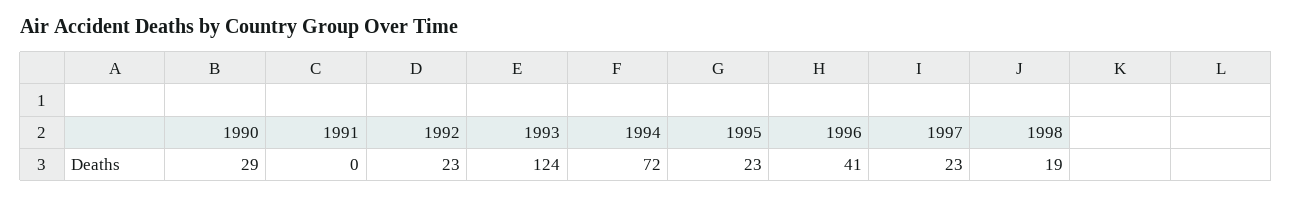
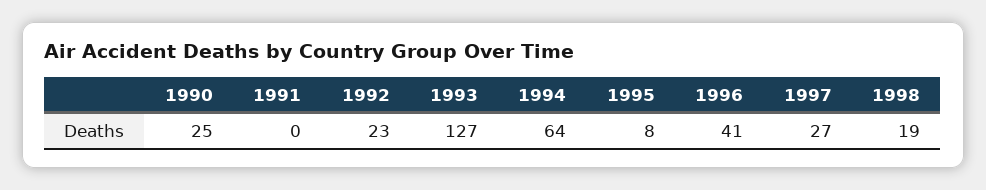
  {
-   "1990": 29,
+   "1990": 25,
    "1991": 0,
    "1992": 23,
-   "1993": 124,
+   "1993": 127,
-   "1994": 72,
+   "1994": 64,
-   "1995": 23,
+   "1995": 8,
    "1996": 41,
-   "1997": 23,
+   "1997": 27,
    "1998": 19
  }

